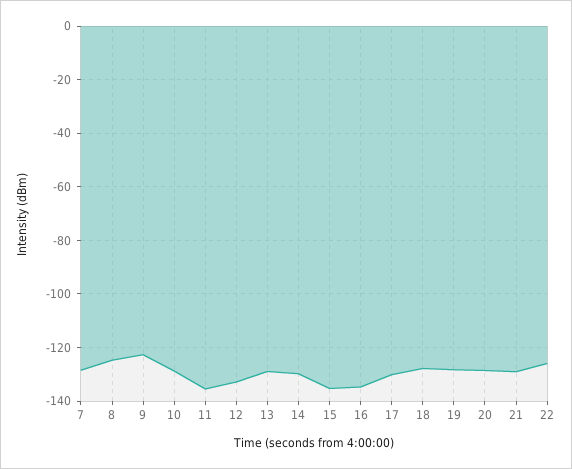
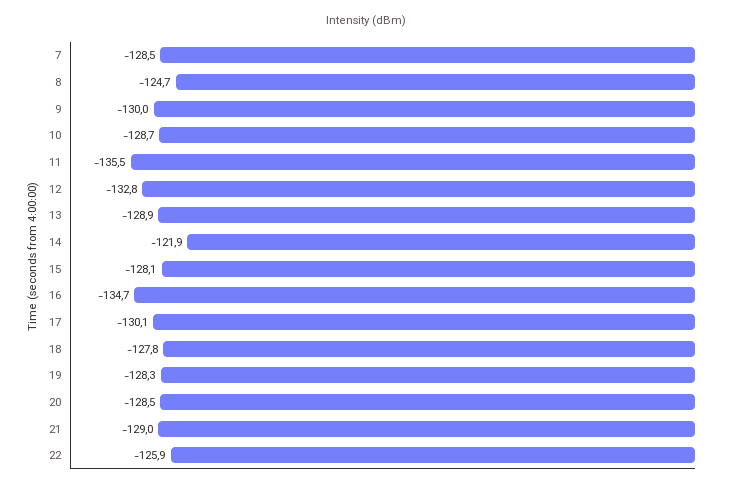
  {
    "7": -128.5,
    "8": -124.7,
-   "9": -122.5,
+   "9": -130,
    "10": -128.7,
    "11": -135.5,
    "12": -132.8,
    "13": -128.9,
-   "14": -130,
+   "14": -121.9,
-   "15": -135,
+   "15": -128.1,
    "16": -134.7,
    "17": -130.1,
    "18": -127.8,
    "19": -128.3,
    "20": -128.5,
    "21": -129,
    "22": -125.9
  }

